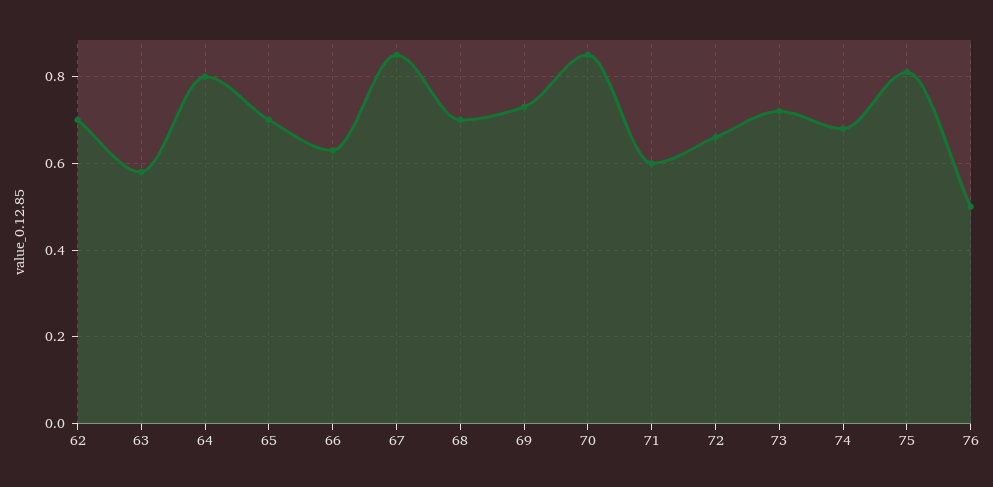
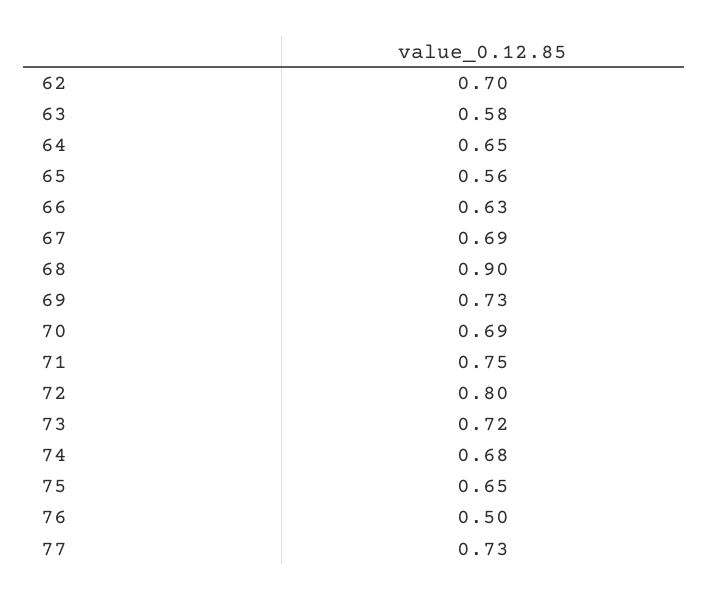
  {
    "62": 0.7,
    "63": 0.58,
-   "64": 0.8,
+   "64": 0.65,
-   "65": 0.7,
+   "65": 0.56,
    "66": 0.63,
-   "67": 0.85,
+   "67": 0.69,
-   "68": 0.7,
+   "68": 0.9,
    "69": 0.73,
-   "70": 0.85,
+   "70": 0.69,
-   "71": 0.6,
+   "71": 0.75,
-   "72": 0.65,
+   "72": 0.8,
    "73": 0.72,
    "74": 0.68,
-   "75": 0.8,
+   "75": 0.65,
-   "76": 0.5
+   "76": 0.5,
+   "77": 0.73
  }

